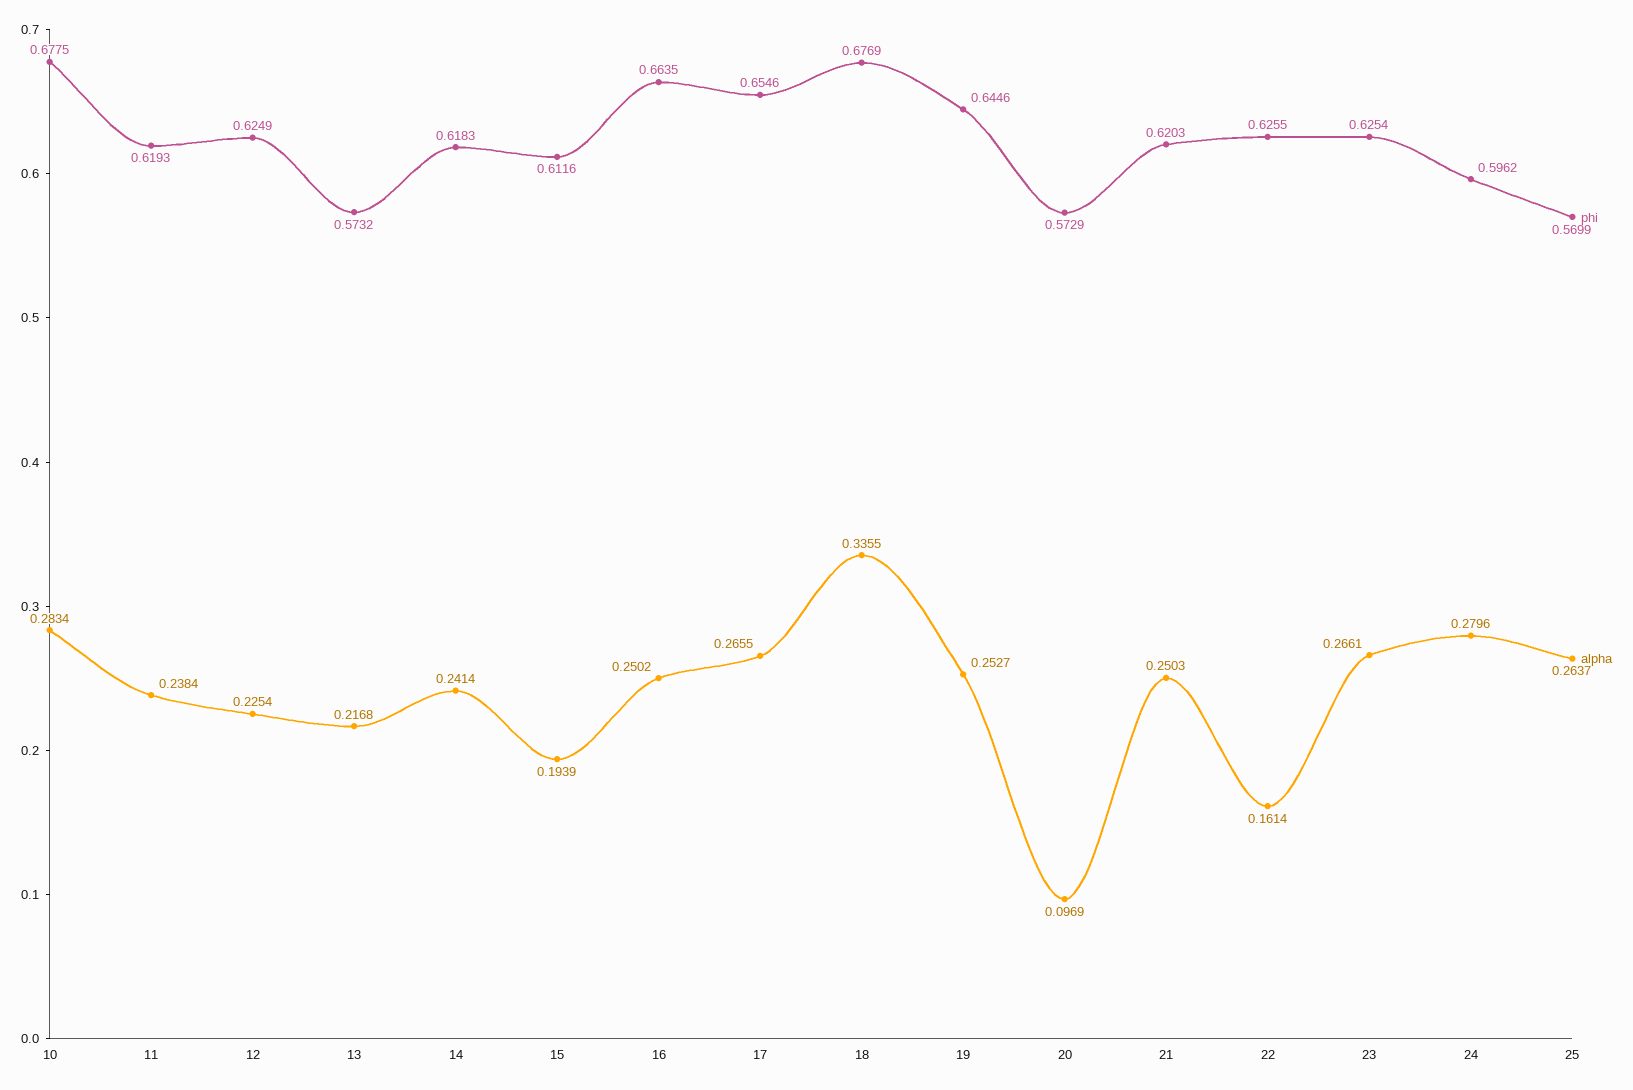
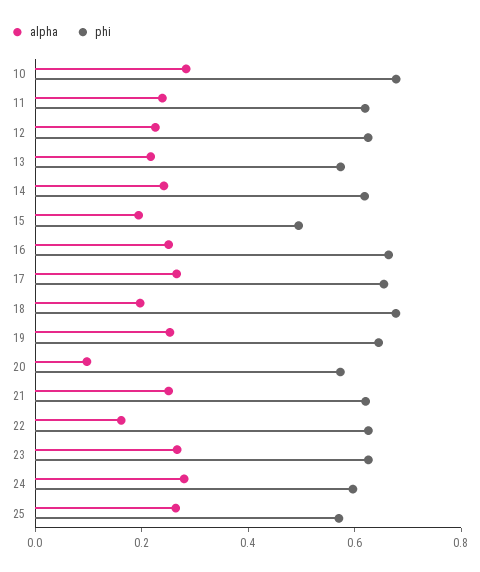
  {
    "phi": {
      "10": 0.6775,
      "11": 0.6193,
      "12": 0.6249,
      "13": 0.5732,
      "14": 0.6183,
-     "15": 0.6116,
+     "15": 0.5,
      "16": 0.6635,
      "17": 0.6546,
      "18": 0.6769,
      "19": 0.6446,
      "20": 0.5729,
      "21": 0.6203,
      "22": 0.6255,
      "23": 0.6254,
      "24": 0.5962,
      "25": 0.5699
    },
    "alpha": {
      "10": 0.2834,
      "11": 0.2384,
      "12": 0.2254,
      "13": 0.2168,
      "14": 0.2414,
      "15": 0.1939,
      "16": 0.2502,
      "17": 0.2655,
-     "18": 0.3355,
+     "18": 0.2,
      "19": 0.2527,
      "20": 0.0969,
      "21": 0.2503,
      "22": 0.1614,
      "23": 0.2661,
      "24": 0.2796,
      "25": 0.2637
    }
  }

